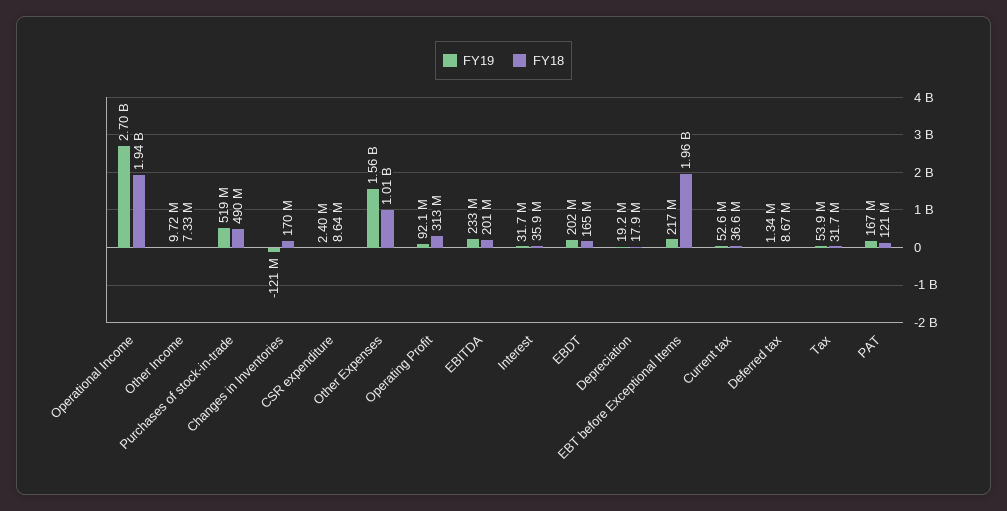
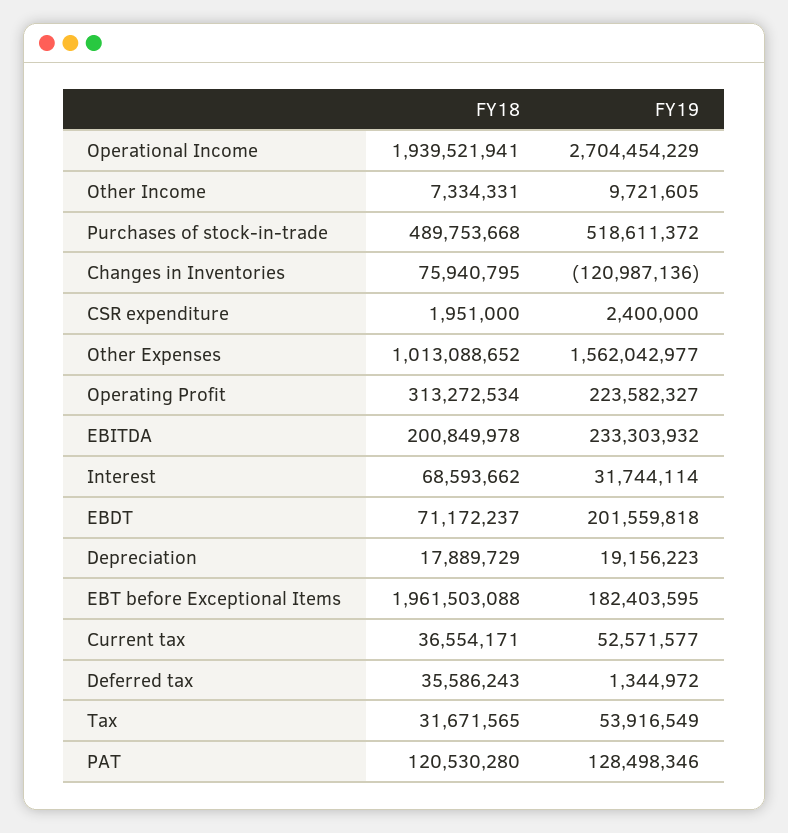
  {
    "FY19": {
      "Operational Income": 2704454229,
      "Other Income": 9721605,
      "Purchases of stock-in-trade": 518611372,
      "Changes in Inventories": -120987136,
      "CSR expenditure": 2400000,
      "Other Expenses": 1562042977,
-     "Operating Profit": 92100000,
+     "Operating Profit": 223582327,
      "EBITDA": 233303932,
      "Interest": 31744114,
      "EBDT": 201559818,
      "Depreciation": 19156223,
-     "EBT before Exceptional Items": 217000000,
+     "EBT before Exceptional Items": 182403595,
      "Current tax": 52571577,
      "Deferred tax": 1344972,
      "Tax": 53916549,
-     "PAT": 167000000
+     "PAT": 128498346
    },
    "FY18": {
      "Operational Income": 1939521941,
      "Other Income": 7334331,
      "Purchases of stock-in-trade": 489753668,
-     "Changes in Inventories": 170000000,
+     "Changes in Inventories": 75940795,
-     "CSR expenditure": 8640000,
+     "CSR expenditure": 1951000,
      "Other Expenses": 1013088652,
      "Operating Profit": 313272534,
      "EBITDA": 200849978,
-     "Interest": 35900000,
+     "Interest": 68593662,
-     "EBDT": 165000000,
+     "EBDT": 71172237,
      "Depreciation": 17889729,
      "EBT before Exceptional Items": 1961503088,
      "Current tax": 36554171,
-     "Deferred tax": 8670000,
+     "Deferred tax": 35586243,
      "Tax": 31671565,
      "PAT": 120530280
    }
  }

